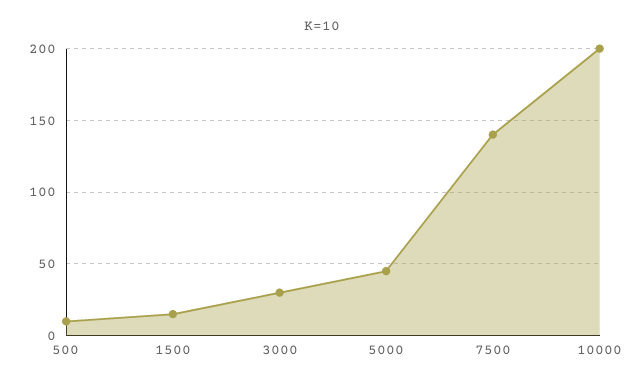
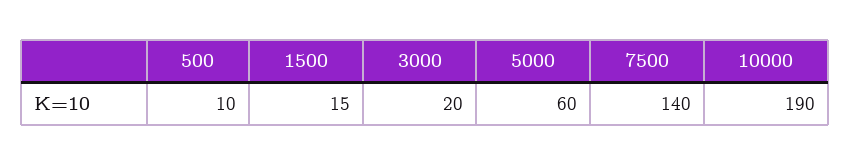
  {
    "500": 10,
    "1500": 15,
-   "3000": 30,
+   "3000": 20,
-   "5000": 45,
+   "5000": 60,
    "7500": 140,
-   "10000": 200
+   "10000": 190
  }

